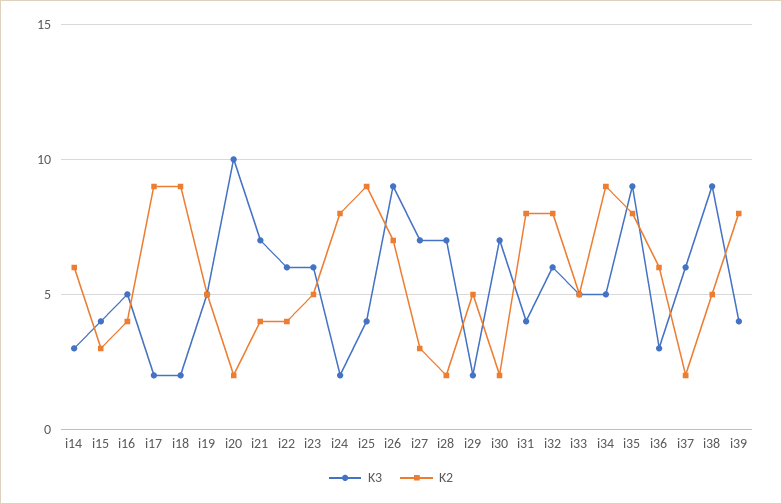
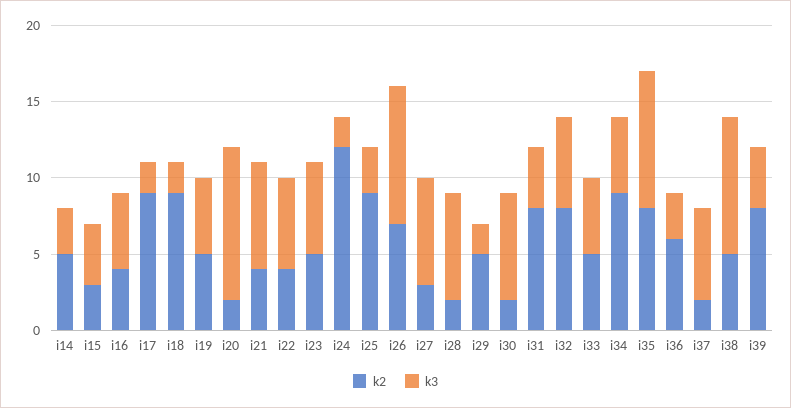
  {
    "K3": {
      "i14": 3,
      "i15": 4,
      "i16": 5,
      "i17": 2,
      "i18": 2,
      "i19": 5,
      "i20": 10,
      "i21": 7,
      "i22": 6,
      "i23": 6,
      "i24": 2,
-     "i25": 4,
+     "i25": 3,
      "i26": 9,
      "i27": 7,
      "i28": 7,
      "i29": 2,
      "i30": 7,
      "i31": 4,
      "i32": 6,
      "i33": 5,
      "i34": 5,
      "i35": 9,
      "i36": 3,
      "i37": 6,
      "i38": 9,
      "i39": 4
    },
    "K2": {
-     "i14": 6,
+     "i14": 5,
      "i15": 3,
      "i16": 4,
      "i17": 9,
      "i18": 9,
      "i19": 5,
      "i20": 2,
      "i21": 4,
      "i22": 4,
      "i23": 5,
-     "i24": 8,
+     "i24": 12,
      "i25": 9,
      "i26": 7,
      "i27": 3,
      "i28": 2,
      "i29": 5,
      "i30": 2,
      "i31": 8,
      "i32": 8,
      "i33": 5,
      "i34": 9,
      "i35": 8,
      "i36": 6,
      "i37": 2,
      "i38": 5,
      "i39": 8
    }
  }

